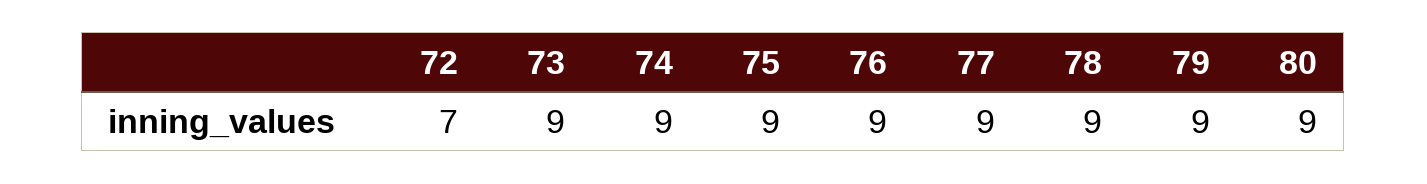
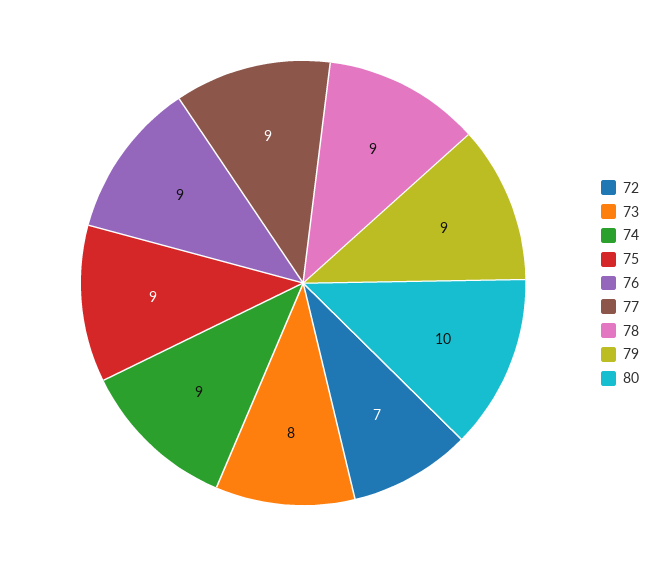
  {
    "72": 7,
-   "73": 9,
+   "73": 8,
    "74": 9,
    "75": 9,
    "76": 9,
    "77": 9,
    "78": 9,
    "79": 9,
-   "80": 9
+   "80": 10
  }

